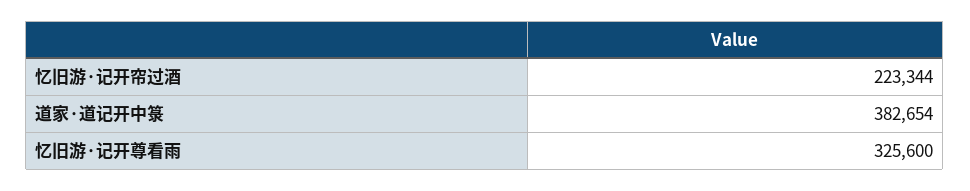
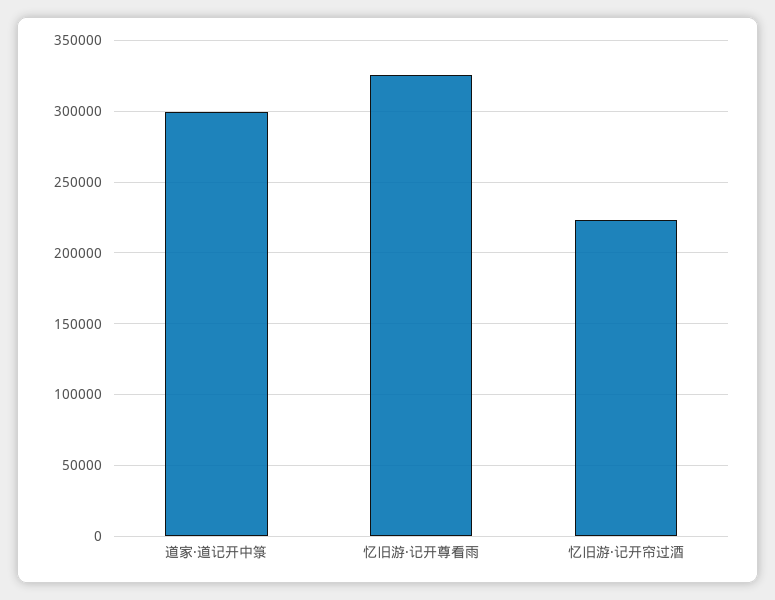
  {
    "忆旧游·记开帘过酒": 223344,
-   "道家·道记开中箓": 382654,
+   "道家·道记开中箓": 300000,
    "忆旧游·记开尊看雨": 325600
  }

